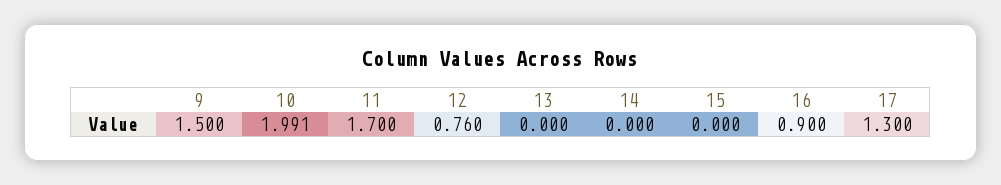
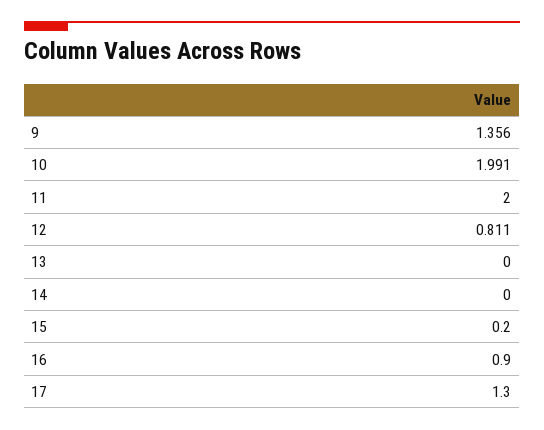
  {
-   "9": 1.5,
+   "9": 1.356,
    "10": 1.991,
-   "11": 1.7,
+   "11": 2,
-   "12": 0.76,
+   "12": 0.811,
    "13": 0,
    "14": 0,
-   "15": 0,
+   "15": 0.2,
    "16": 0.9,
    "17": 1.3
  }

